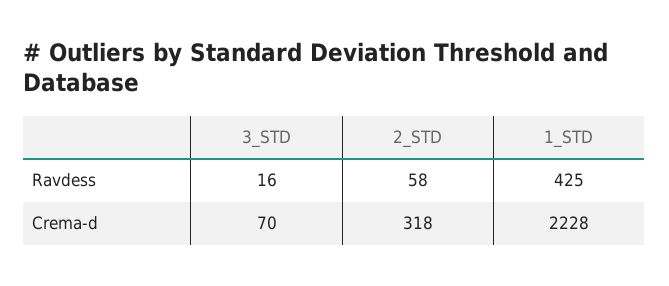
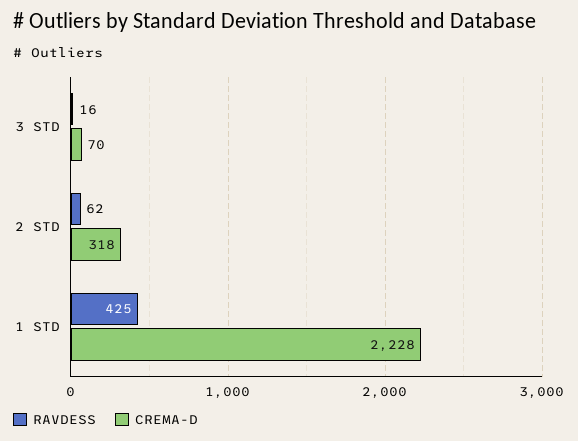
  {
    "Ravdess": {
      "3_STD": 16,
-     "2_STD": 58,
+     "2_STD": 62,
      "1_STD": 425
    },
    "Crema-d": {
      "3_STD": 70,
      "2_STD": 318,
      "1_STD": 2228
    }
  }

